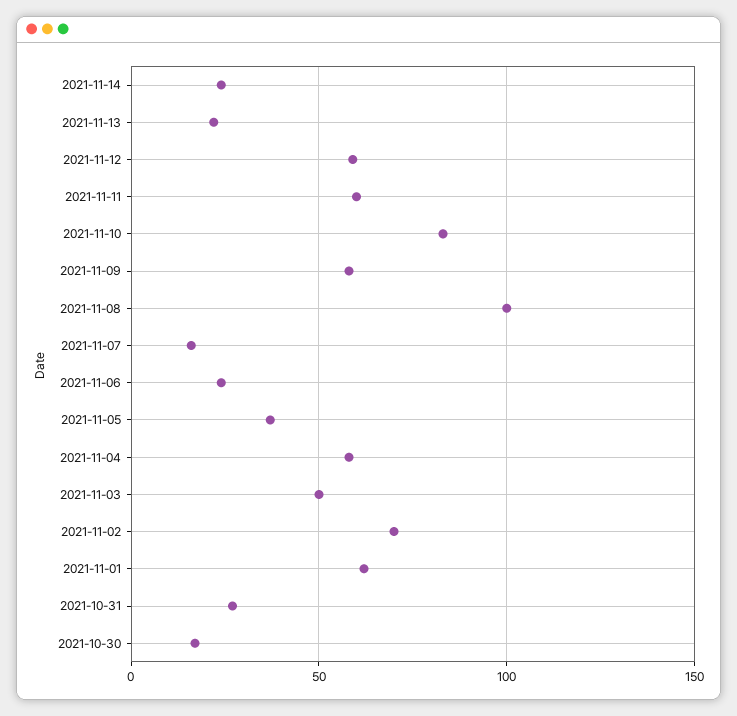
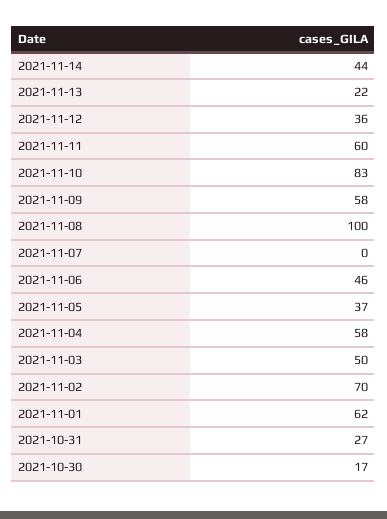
  {
-   "2021-11-14": 25,
+   "2021-11-14": 44,
    "2021-11-13": 22,
-   "2021-11-12": 60,
+   "2021-11-12": 36,
    "2021-11-11": 60,
    "2021-11-10": 83,
    "2021-11-09": 58,
    "2021-11-08": 100,
-   "2021-11-07": 15,
+   "2021-11-07": 0,
-   "2021-11-06": 25,
+   "2021-11-06": 46,
    "2021-11-05": 37,
    "2021-11-04": 58,
    "2021-11-03": 50,
    "2021-11-02": 70,
    "2021-11-01": 62,
    "2021-10-31": 27,
    "2021-10-30": 17
  }

